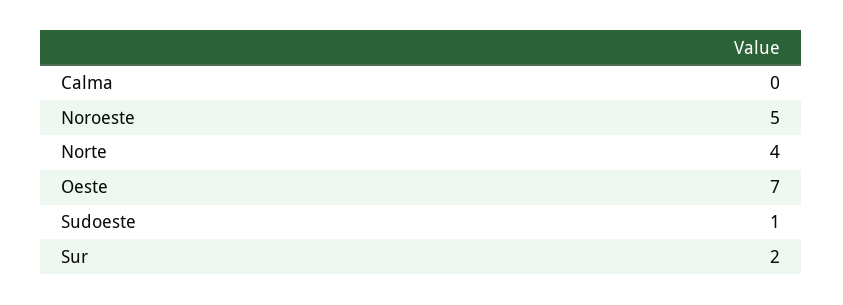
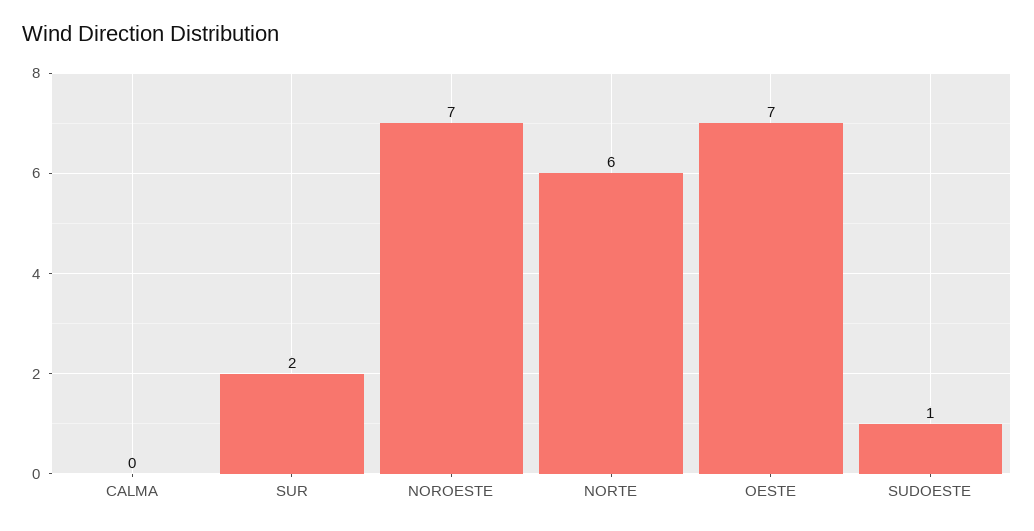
  {
    "Calma": 0,
-   "Noroeste": 5,
+   "Noroeste": 7,
-   "Norte": 4,
+   "Norte": 6,
    "Oeste": 7,
    "Sudoeste": 1,
    "Sur": 2
  }

